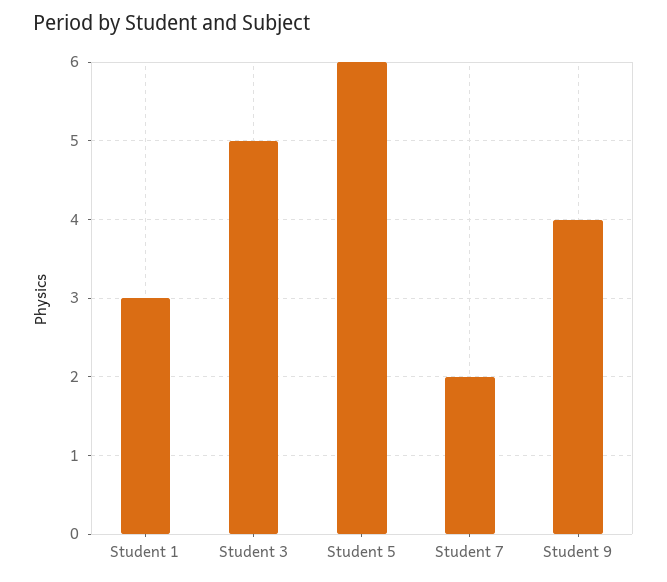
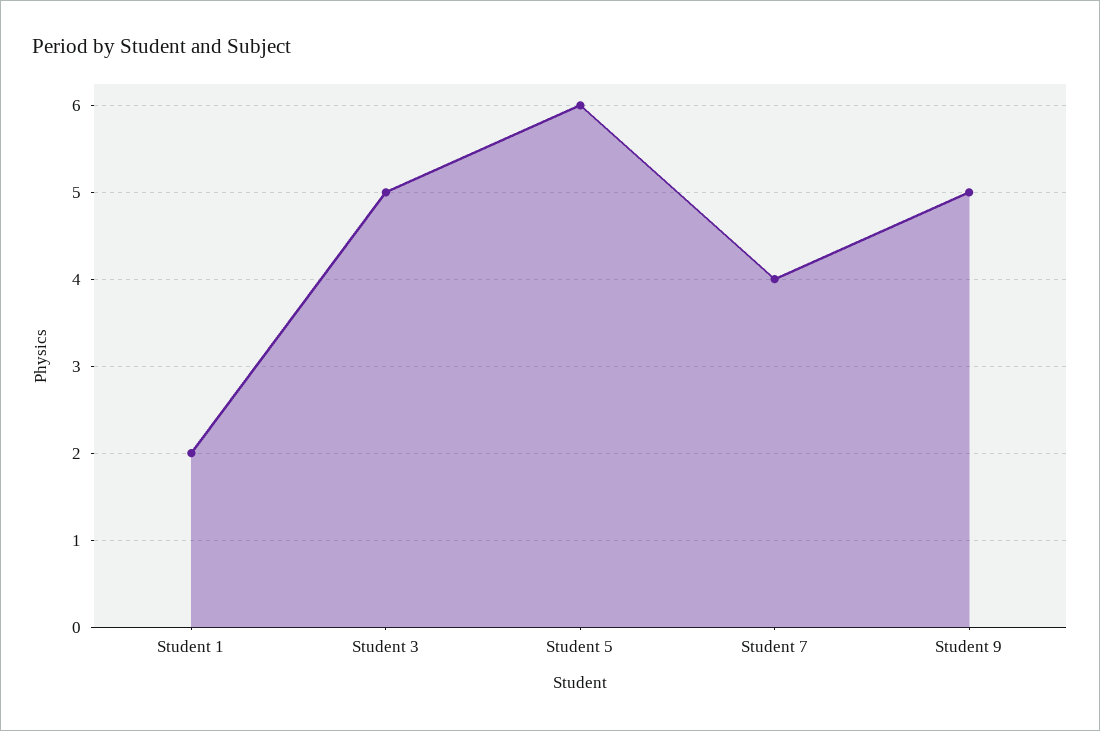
  {
-   "Student 1": 3,
+   "Student 1": 2,
    "Student 3": 5,
    "Student 5": 6,
-   "Student 7": 2,
+   "Student 7": 4,
-   "Student 9": 4
+   "Student 9": 5
  }

